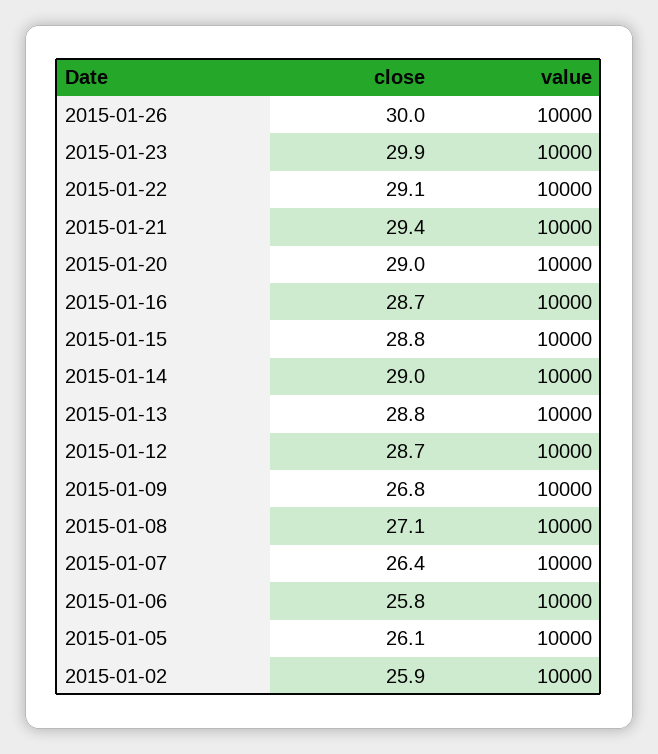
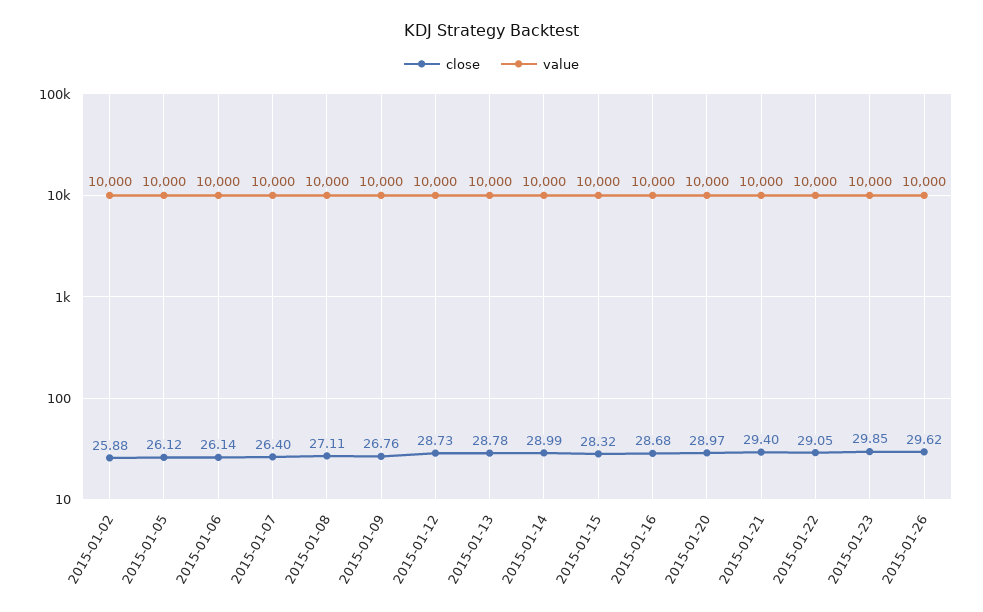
  {
    "close": {
-     "2015-01-26": 30,
+     "2015-01-26": 29.62,
      "2015-01-23": 29.85,
      "2015-01-22": 29.05,
      "2015-01-21": 29.4,
      "2015-01-20": 28.97,
      "2015-01-16": 28.68,
-     "2015-01-15": 28.8,
+     "2015-01-15": 28.32,
      "2015-01-14": 28.99,
      "2015-01-13": 28.78,
      "2015-01-12": 28.73,
      "2015-01-09": 26.76,
      "2015-01-08": 27.11,
      "2015-01-07": 26.4,
-     "2015-01-06": 25.8,
+     "2015-01-06": 26.14,
      "2015-01-05": 26.12,
      "2015-01-02": 25.88
    },
    "value": {
      "2015-01-26": 10000,
      "2015-01-23": 10000,
      "2015-01-22": 10000,
      "2015-01-21": 10000,
      "2015-01-20": 10000,
      "2015-01-16": 10000,
      "2015-01-15": 10000,
      "2015-01-14": 10000,
      "2015-01-13": 10000,
      "2015-01-12": 10000,
      "2015-01-09": 10000,
      "2015-01-08": 10000,
      "2015-01-07": 10000,
      "2015-01-06": 10000,
      "2015-01-05": 10000,
      "2015-01-02": 10000
    }
  }

